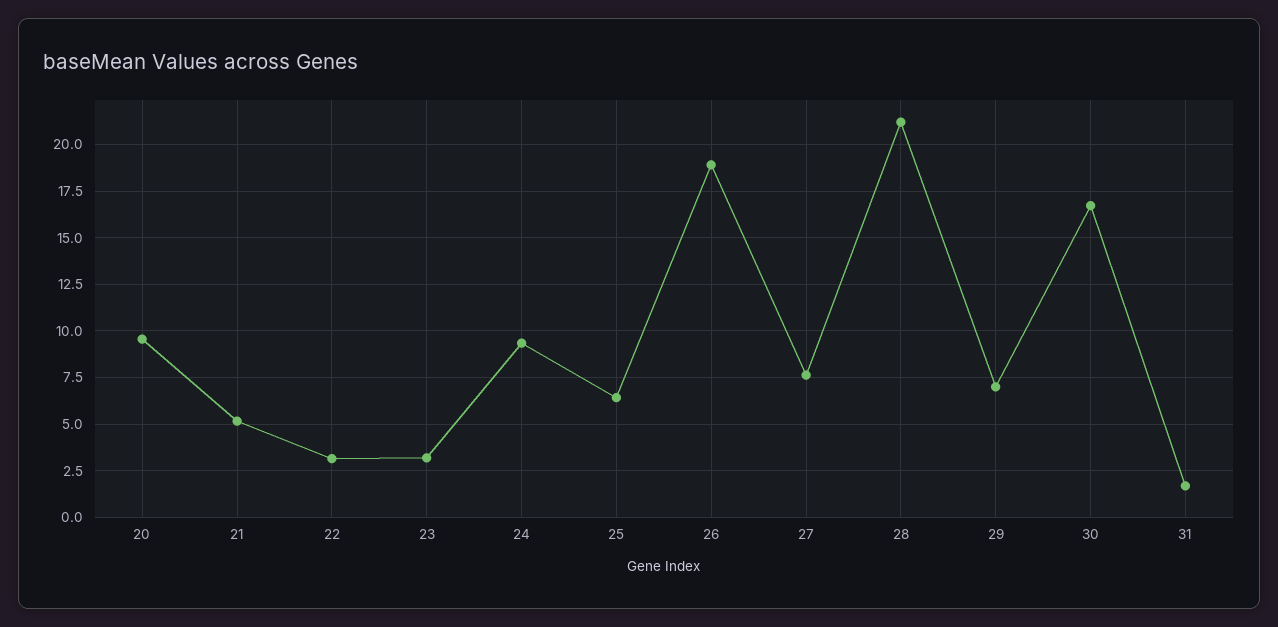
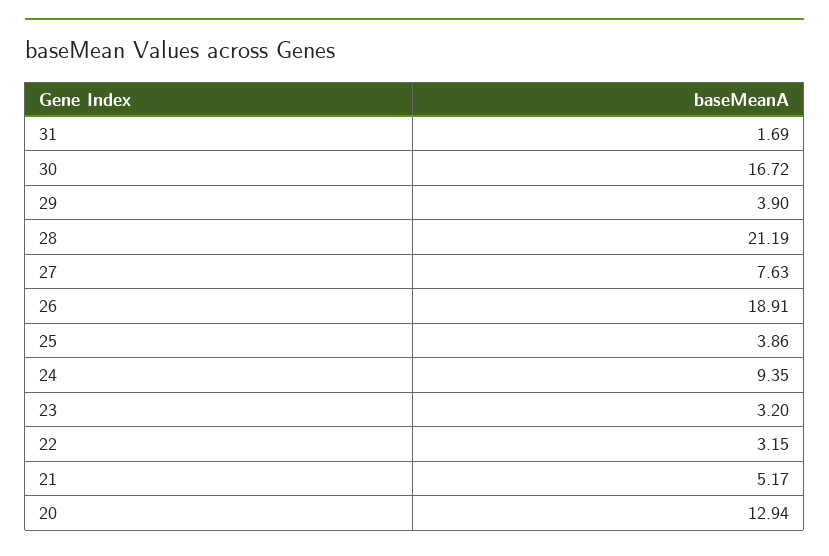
  {
-   "20": 9.5,
+   "20": 12.94,
    "21": 5.17,
    "22": 3.15,
    "23": 3.2,
    "24": 9.35,
-   "25": 6.5,
+   "25": 3.86,
    "26": 18.91,
    "27": 7.63,
    "28": 21.19,
-   "29": 7,
+   "29": 3.9,
    "30": 16.72,
    "31": 1.69
  }

